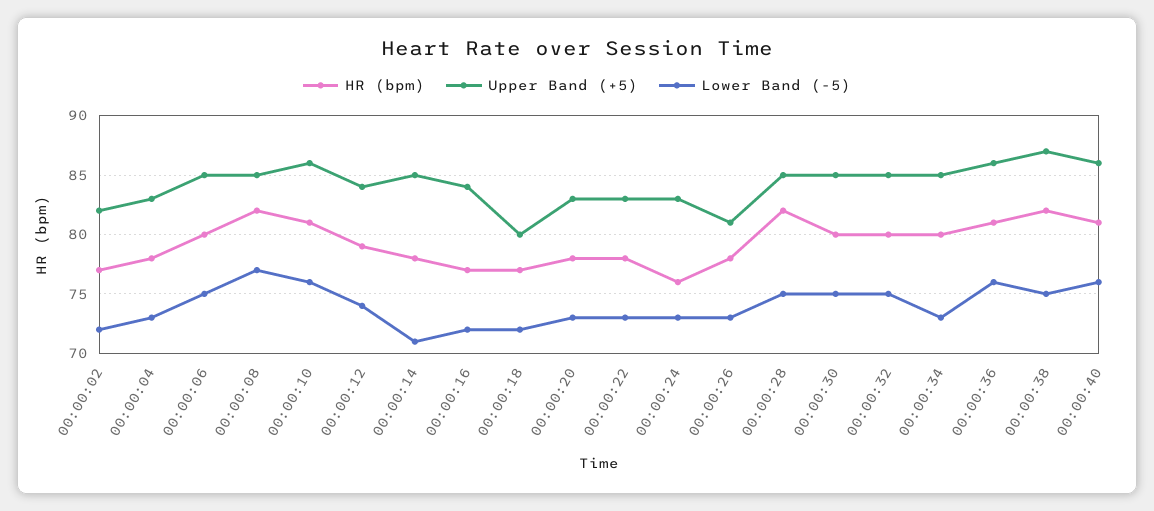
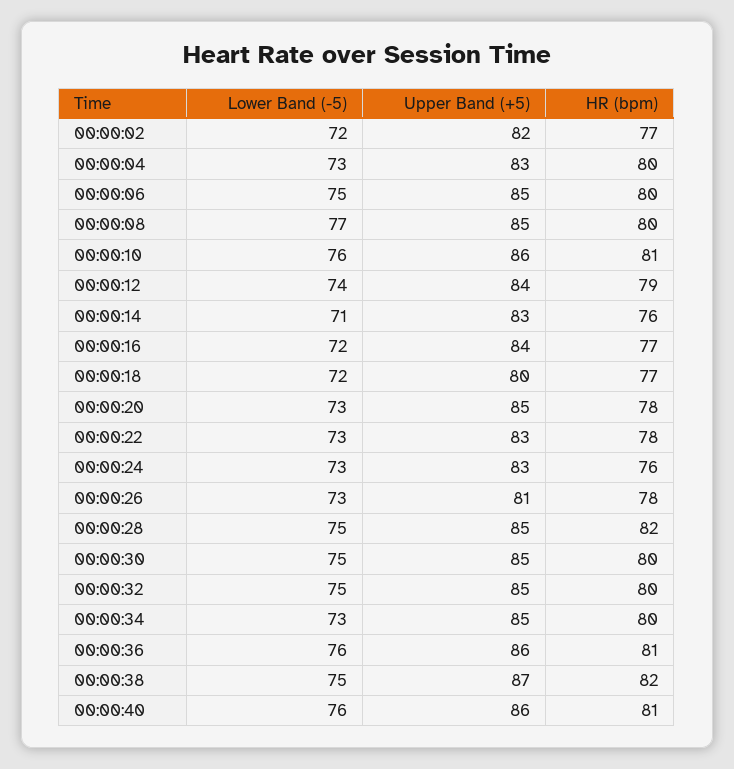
  {
    "HR (bpm)": {
      "00:00:02": 77,
-     "00:00:04": 78,
+     "00:00:04": 80,
      "00:00:06": 80,
-     "00:00:08": 82,
+     "00:00:08": 80,
      "00:00:10": 81,
      "00:00:12": 79,
-     "00:00:14": 78,
+     "00:00:14": 76,
      "00:00:16": 77,
      "00:00:18": 77,
      "00:00:20": 78,
      "00:00:22": 78,
      "00:00:24": 76,
      "00:00:26": 78,
      "00:00:28": 82,
      "00:00:30": 80,
      "00:00:32": 80,
      "00:00:34": 80,
      "00:00:36": 81,
      "00:00:38": 82,
      "00:00:40": 81
    },
    "Upper Band (+5)": {
      "00:00:02": 82,
      "00:00:04": 83,
      "00:00:06": 85,
      "00:00:08": 85,
      "00:00:10": 86,
      "00:00:12": 84,
-     "00:00:14": 85,
+     "00:00:14": 83,
      "00:00:16": 84,
      "00:00:18": 80,
-     "00:00:20": 83,
+     "00:00:20": 85,
      "00:00:22": 83,
      "00:00:24": 83,
      "00:00:26": 81,
      "00:00:28": 85,
      "00:00:30": 85,
      "00:00:32": 85,
      "00:00:34": 85,
      "00:00:36": 86,
      "00:00:38": 87,
      "00:00:40": 86
    },
    "Lower Band (-5)": {
      "00:00:02": 72,
      "00:00:04": 73,
      "00:00:06": 75,
      "00:00:08": 77,
      "00:00:10": 76,
      "00:00:12": 74,
      "00:00:14": 71,
      "00:00:16": 72,
      "00:00:18": 72,
      "00:00:20": 73,
      "00:00:22": 73,
      "00:00:24": 73,
      "00:00:26": 73,
      "00:00:28": 75,
      "00:00:30": 75,
      "00:00:32": 75,
      "00:00:34": 73,
      "00:00:36": 76,
      "00:00:38": 75,
      "00:00:40": 76
    }
  }

